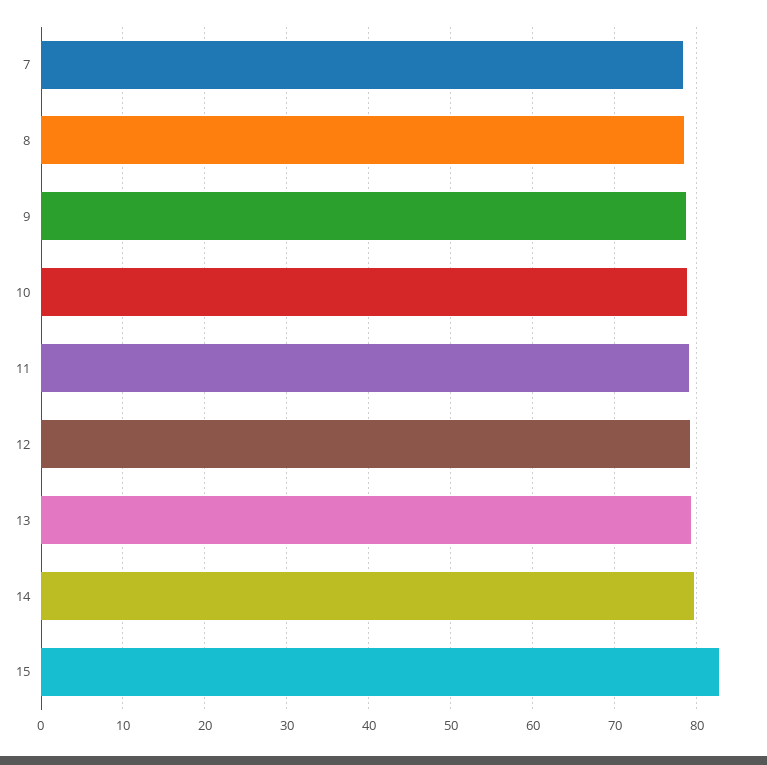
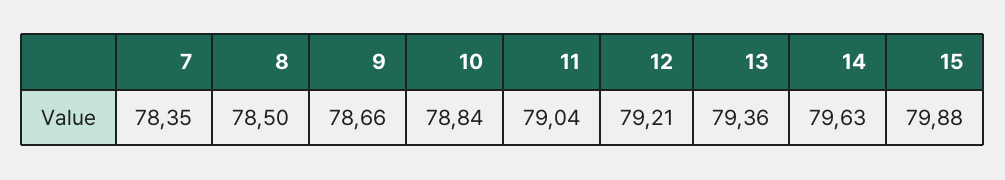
  {
    "7": 78.35,
    "8": 78.5,
    "9": 78.66,
    "10": 78.84,
    "11": 79.04,
    "12": 79.21,
    "13": 79.36,
    "14": 79.63,
-   "15": 83
+   "15": 79.88
  }

